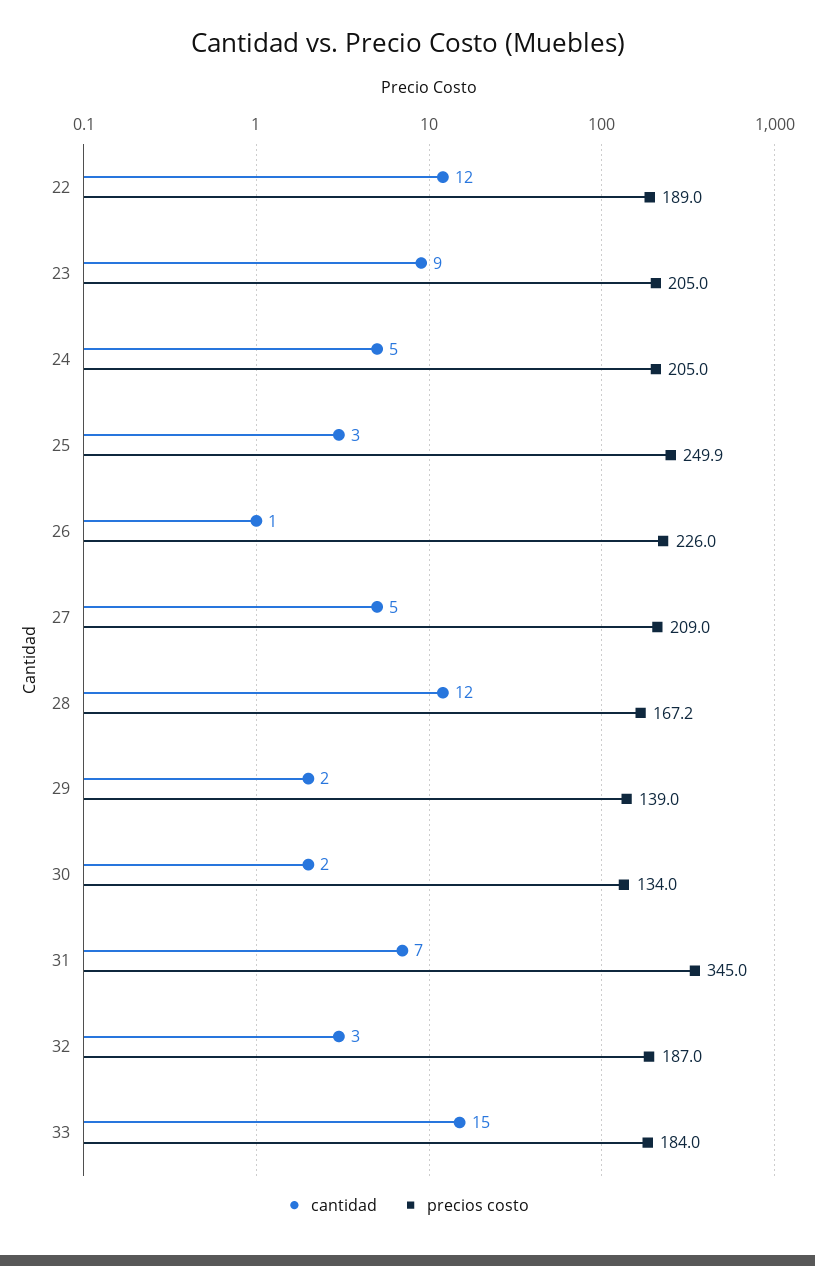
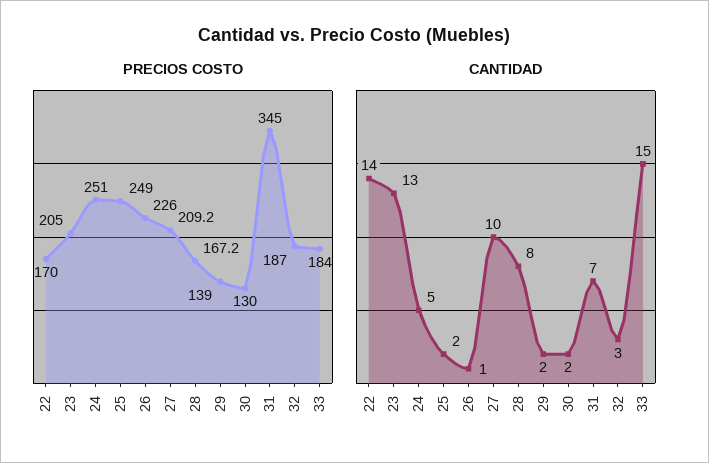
  {
    "cantidad": {
-     "22": 12,
+     "22": 14,
-     "23": 9,
+     "23": 13,
      "24": 5,
-     "25": 3,
+     "25": 2,
      "26": 1,
-     "27": 5,
+     "27": 10,
-     "28": 12,
+     "28": 8,
      "29": 2,
      "30": 2,
      "31": 7,
      "32": 3,
      "33": 15
    },
    "precios costo": {
-     "22": 189,
+     "22": 170,
      "23": 205,
-     "24": 205,
+     "24": 251,
-     "25": 249.9,
+     "25": 249,
      "26": 226,
-     "27": 209,
+     "27": 209.2,
      "28": 167.2,
      "29": 139,
-     "30": 134,
+     "30": 130,
      "31": 345,
      "32": 187,
      "33": 184
    }
  }

